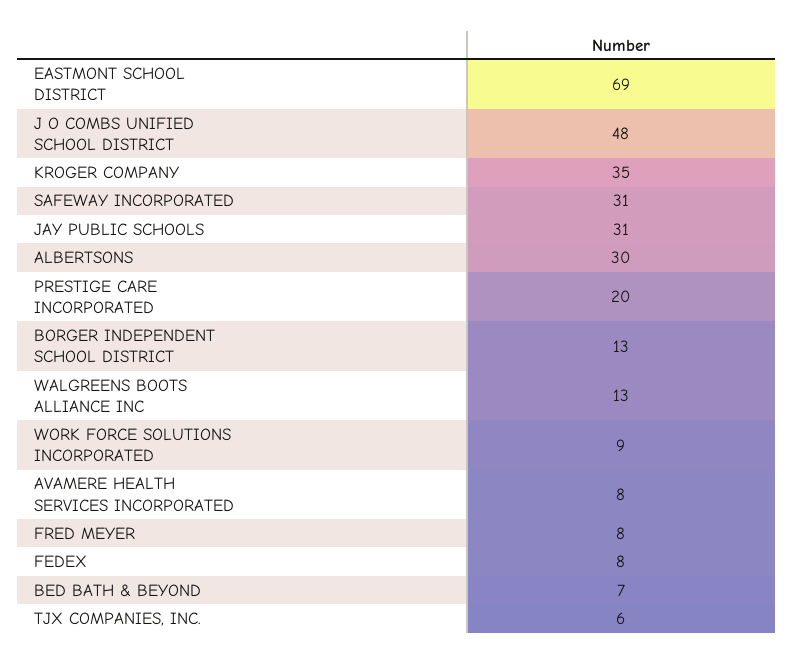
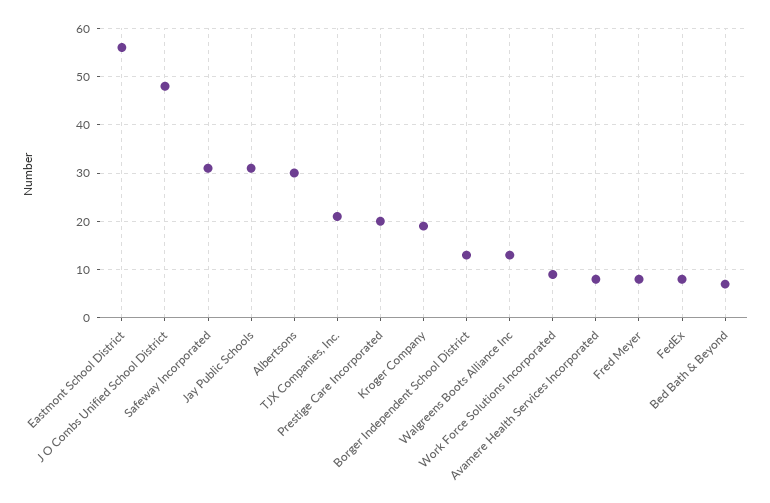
  {
-   "EASTMONT SCHOOL DISTRICT": 69,
+   "EASTMONT SCHOOL DISTRICT": 55,
    "J O COMBS UNIFIED SCHOOL DISTRICT": 48,
-   "KROGER COMPANY": 35,
+   "KROGER COMPANY": 20,
    "SAFEWAY INCORPORATED": 31,
    "JAY PUBLIC SCHOOLS": 31,
    "ALBERTSONS": 30,
    "PRESTIGE CARE INCORPORATED": 20,
    "BORGER INDEPENDENT SCHOOL DISTRICT": 13,
    "WALGREENS BOOTS ALLIANCE INC": 13,
    "WORK FORCE SOLUTIONS INCORPORATED": 9,
    "AVAMERE HEALTH SERVICES INCORPORATED": 8,
    "FRED MEYER": 8,
    "FEDEX": 8,
    "BED BATH & BEYOND": 7,
-   "TJX COMPANIES, INC.": 6
+   "TJX COMPANIES, INC.": 20
  }

